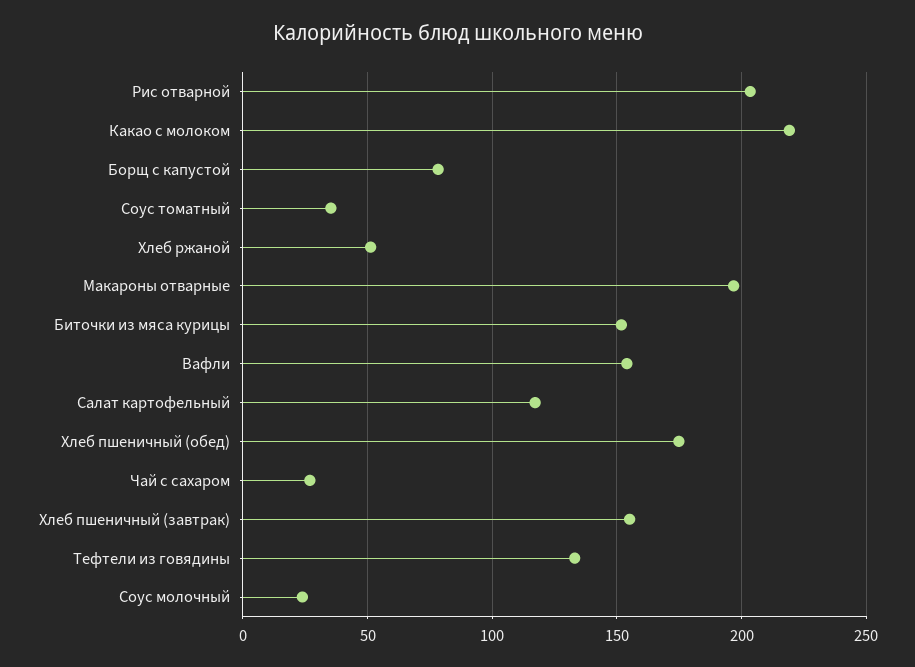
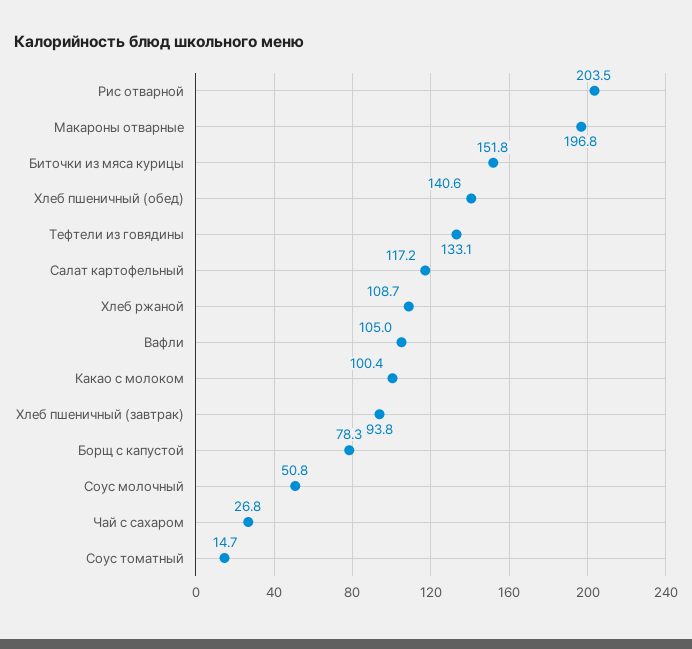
  {
    "Рис отварной": 203.5,
-   "Какао с молоком": 220,
+   "Какао с молоком": 100.4,
    "Борщ с капустой": 78.3,
-   "Соус томатный": 35,
+   "Соус томатный": 14.7,
-   "Хлеб ржаной": 50,
+   "Хлеб ржаной": 108.7,
    "Макароны отварные": 196.8,
    "Биточки из мяса курицы": 151.8,
-   "Вафли": 155,
+   "Вафли": 105,
    "Салат картофельный": 117.2,
-   "Хлеб пшеничный (обед)": 175,
+   "Хлеб пшеничный (обед)": 140.6,
    "Чай с сахаром": 26.8,
-   "Хлеб пшеничный (завтрак)": 155,
+   "Хлеб пшеничный (завтрак)": 93.8,
    "Тефтели из говядины": 133.1,
-   "Соус молочный": 25
+   "Соус молочный": 50.8
  }

